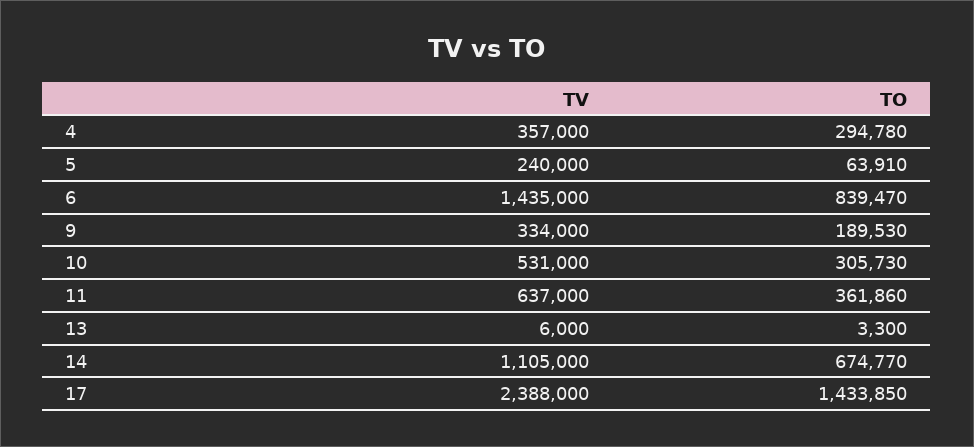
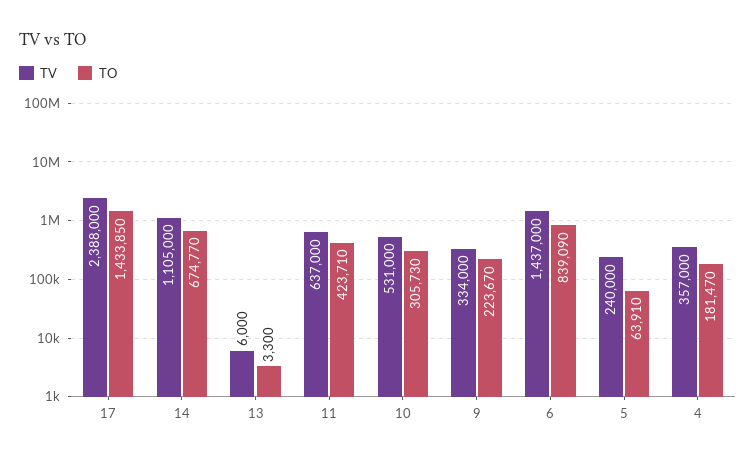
  {
    "TV": {
      "4": 357000,
      "5": 240000,
-     "6": 1435000,
+     "6": 1437000,
      "9": 334000,
      "10": 531000,
      "11": 637000,
      "13": 6000,
      "14": 1105000,
      "17": 2388000
    },
    "TO": {
-     "4": 294780,
+     "4": 181470,
      "5": 63910,
-     "6": 839470,
+     "6": 839090,
-     "9": 189530,
+     "9": 223670,
      "10": 305730,
-     "11": 361860,
+     "11": 423710,
      "13": 3300,
      "14": 674770,
      "17": 1433850
    }
  }

